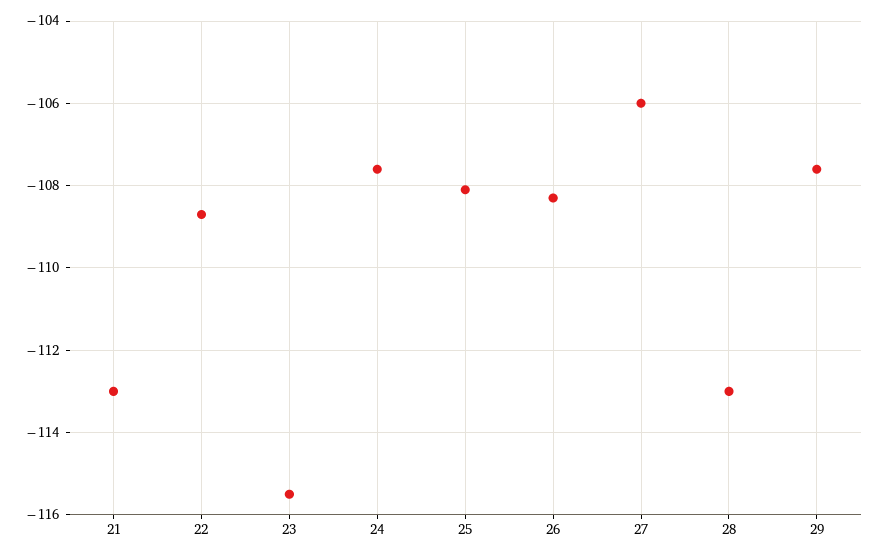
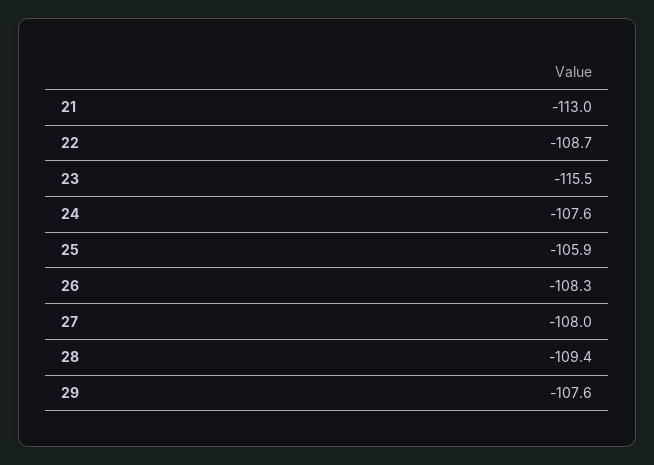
  {
    "21": -113,
    "22": -108.7,
    "23": -115.5,
    "24": -107.6,
-   "25": -108,
+   "25": -105.9,
    "26": -108.3,
-   "27": -106,
+   "27": -108,
-   "28": -113,
+   "28": -109.4,
    "29": -107.6
  }

